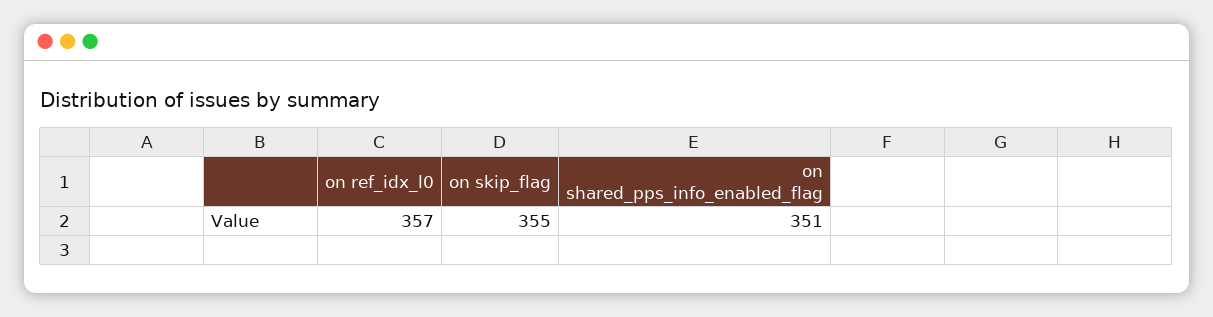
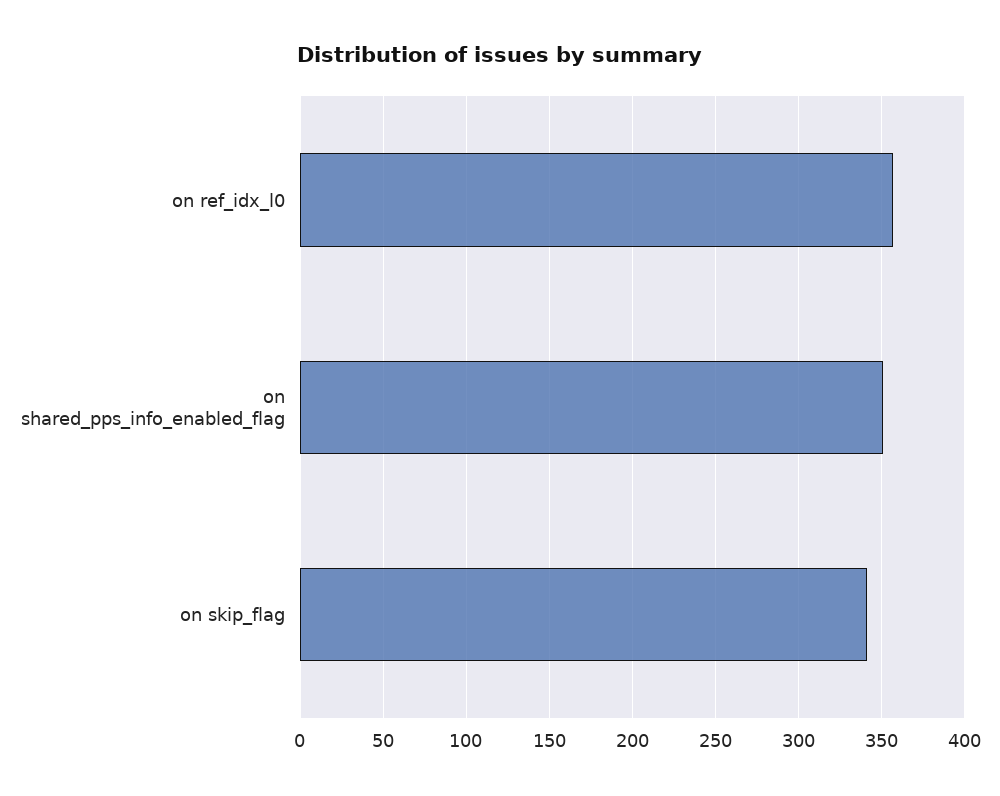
  {
    "on ref_idx_l0": 357,
-   "on skip_flag": 355,
+   "on skip_flag": 340,
    "on shared_pps_info_enabled_flag": 351
  }

